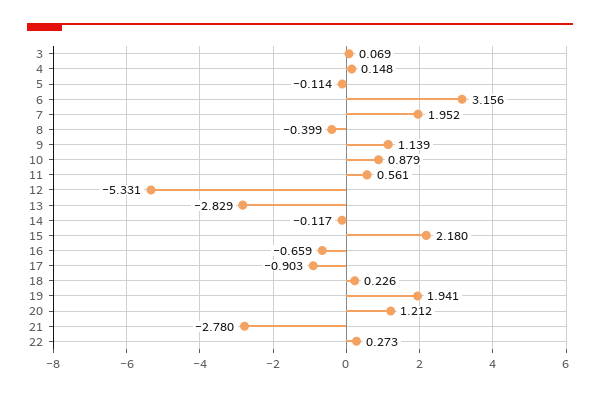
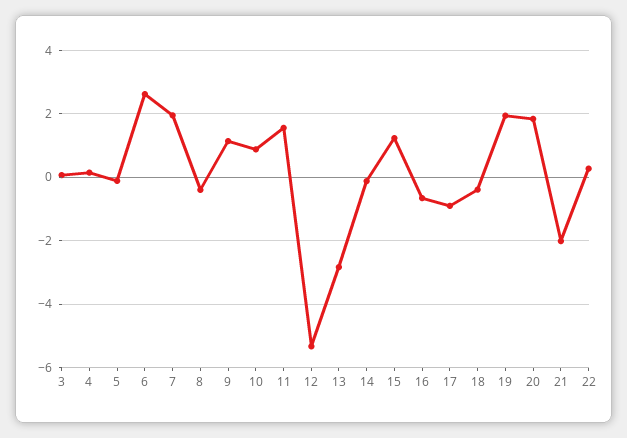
  {
    "3": 0.069,
    "4": 0.148,
    "5": -0.114,
-   "6": 3.156,
+   "6": 2.6,
    "7": 1.952,
    "8": -0.399,
    "9": 1.139,
    "10": 0.879,
-   "11": 0.561,
+   "11": 1.6,
    "12": -5.331,
    "13": -2.829,
    "14": -0.117,
-   "15": 2.18,
+   "15": 1.2,
    "16": -0.659,
    "17": -0.903,
-   "18": 0.226,
+   "18": -0.4,
    "19": 1.941,
-   "20": 1.212,
+   "20": 1.8,
-   "21": -2.78,
+   "21": -2,
    "22": 0.273
  }

